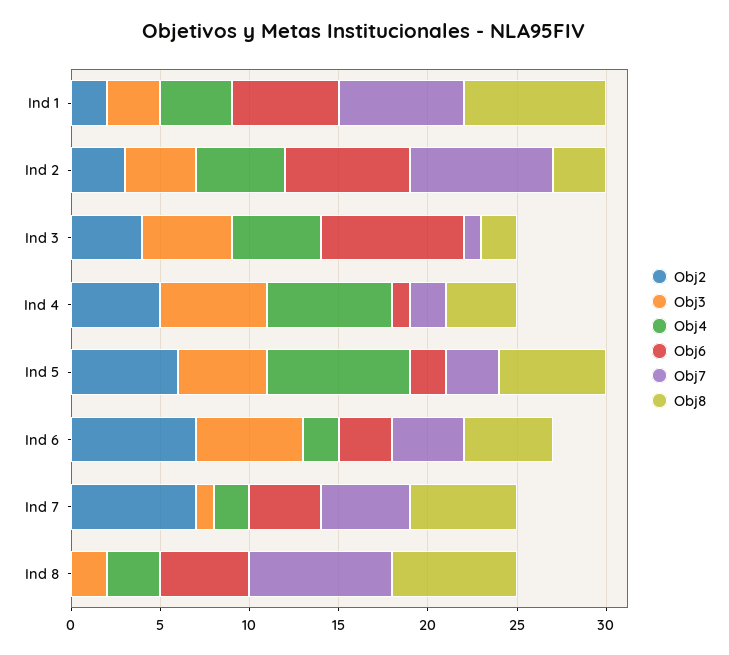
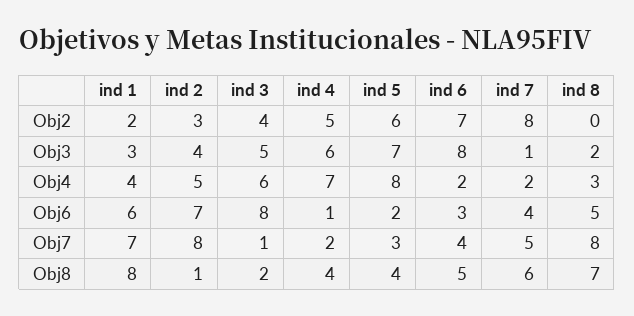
  {
    "Obj2": {
      "Ind 1": 2,
      "Ind 2": 3,
      "Ind 3": 4,
      "Ind 4": 5,
      "Ind 5": 6,
      "Ind 6": 7,
-     "Ind 7": 7,
+     "Ind 7": 8,
      "Ind 8": 0
    },
    "Obj3": {
      "Ind 1": 3,
      "Ind 2": 4,
      "Ind 3": 5,
      "Ind 4": 6,
-     "Ind 5": 5,
+     "Ind 5": 7,
-     "Ind 6": 6,
+     "Ind 6": 8,
      "Ind 7": 1,
      "Ind 8": 2
    },
    "Obj4": {
      "Ind 1": 4,
      "Ind 2": 5,
-     "Ind 3": 5,
+     "Ind 3": 6,
      "Ind 4": 7,
      "Ind 5": 8,
      "Ind 6": 2,
      "Ind 7": 2,
      "Ind 8": 3
    },
    "Obj6": {
      "Ind 1": 6,
      "Ind 2": 7,
      "Ind 3": 8,
      "Ind 4": 1,
      "Ind 5": 2,
      "Ind 6": 3,
      "Ind 7": 4,
      "Ind 8": 5
    },
    "Obj7": {
      "Ind 1": 7,
      "Ind 2": 8,
      "Ind 3": 1,
      "Ind 4": 2,
      "Ind 5": 3,
      "Ind 6": 4,
      "Ind 7": 5,
      "Ind 8": 8
    },
    "Obj8": {
      "Ind 1": 8,
-     "Ind 2": 3,
+     "Ind 2": 1,
      "Ind 3": 2,
      "Ind 4": 4,
-     "Ind 5": 6,
+     "Ind 5": 4,
      "Ind 6": 5,
      "Ind 7": 6,
      "Ind 8": 7
    }
  }

